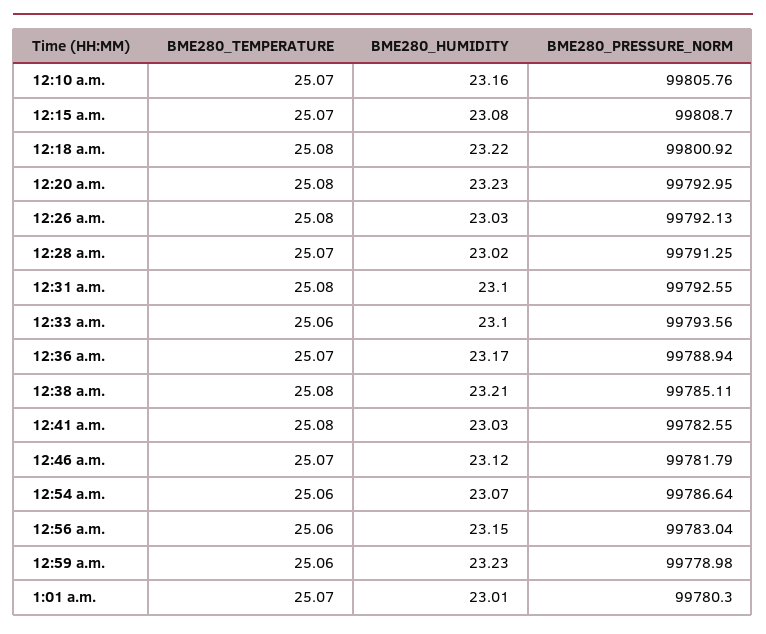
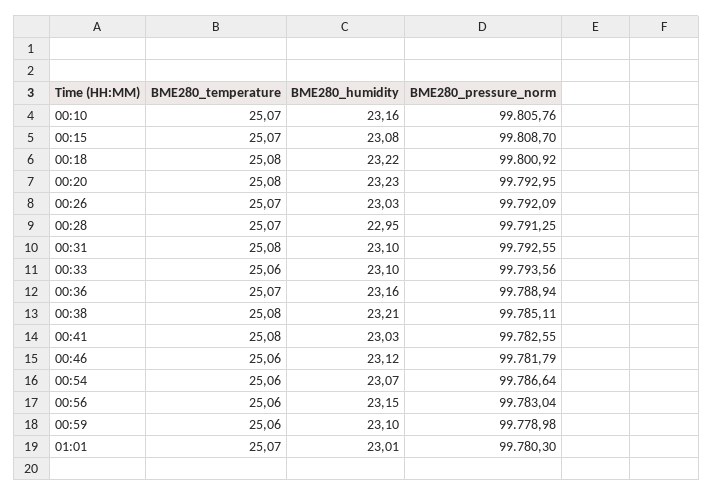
  {
    "BME280_TEMPERATURE": {
      "12:10 a.m.": 25.07,
      "12:15 a.m.": 25.07,
      "12:18 a.m.": 25.08,
      "12:20 a.m.": 25.08,
-     "12:26 a.m.": 25.08,
+     "12:26 a.m.": 25.07,
      "12:28 a.m.": 25.07,
      "12:31 a.m.": 25.08,
      "12:33 a.m.": 25.06,
      "12:36 a.m.": 25.07,
      "12:38 a.m.": 25.08,
      "12:41 a.m.": 25.08,
-     "12:46 a.m.": 25.07,
+     "12:46 a.m.": 25.06,
      "12:54 a.m.": 25.06,
      "12:56 a.m.": 25.06,
      "12:59 a.m.": 25.06,
      "1:01 a.m.": 25.07
    },
    "BME280_HUMIDITY": {
      "12:10 a.m.": 23.16,
      "12:15 a.m.": 23.08,
      "12:18 a.m.": 23.22,
      "12:20 a.m.": 23.23,
      "12:26 a.m.": 23.03,
-     "12:28 a.m.": 23.02,
+     "12:28 a.m.": 22.95,
      "12:31 a.m.": 23.1,
      "12:33 a.m.": 23.1,
-     "12:36 a.m.": 23.17,
+     "12:36 a.m.": 23.16,
      "12:38 a.m.": 23.21,
      "12:41 a.m.": 23.03,
      "12:46 a.m.": 23.12,
      "12:54 a.m.": 23.07,
      "12:56 a.m.": 23.15,
-     "12:59 a.m.": 23.23,
+     "12:59 a.m.": 23.1,
      "1:01 a.m.": 23.01
    },
    "BME280_PRESSURE_NORM": {
      "12:10 a.m.": 99805.76,
      "12:15 a.m.": 99808.7,
      "12:18 a.m.": 99800.92,
      "12:20 a.m.": 99792.95,
-     "12:26 a.m.": 99792.13,
+     "12:26 a.m.": 99792.09,
      "12:28 a.m.": 99791.25,
      "12:31 a.m.": 99792.55,
      "12:33 a.m.": 99793.56,
      "12:36 a.m.": 99788.94,
      "12:38 a.m.": 99785.11,
      "12:41 a.m.": 99782.55,
      "12:46 a.m.": 99781.79,
      "12:54 a.m.": 99786.64,
      "12:56 a.m.": 99783.04,
      "12:59 a.m.": 99778.98,
      "1:01 a.m.": 99780.3
    }
  }

